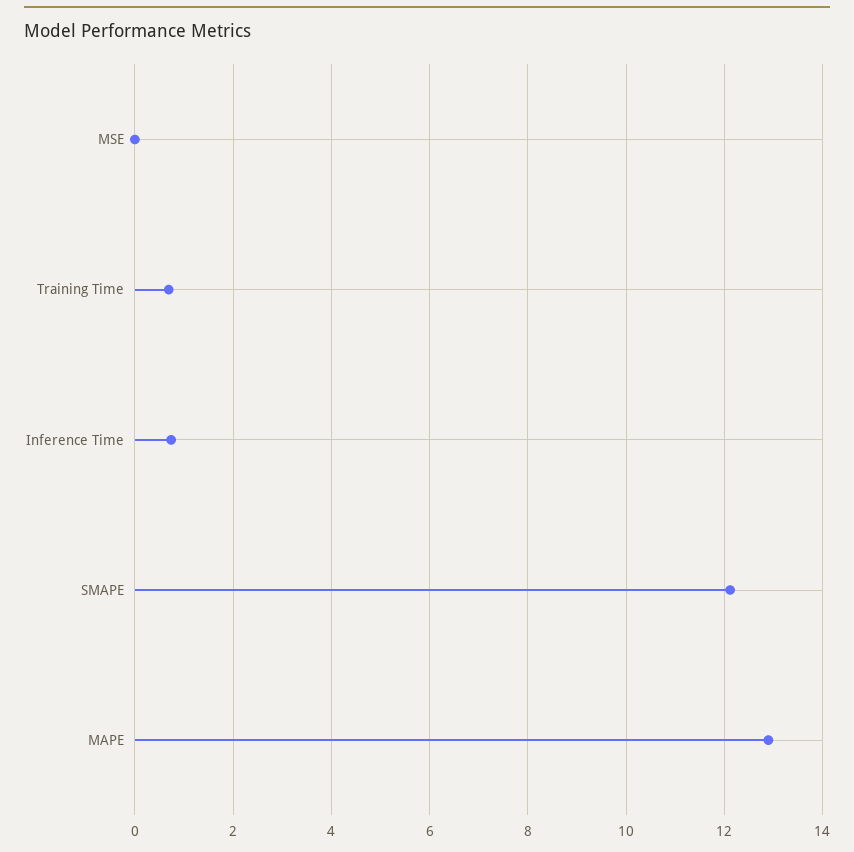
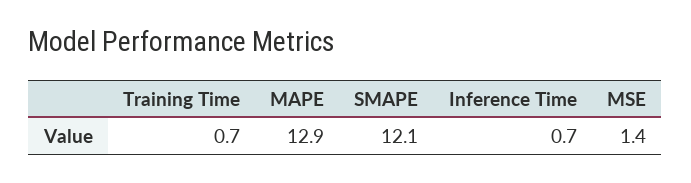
  {
-   "MSE": 0,
+   "MSE": 1.4,
    "Training Time": 0.7,
    "Inference Time": 0.7,
    "SMAPE": 12.1,
    "MAPE": 12.9
  }

